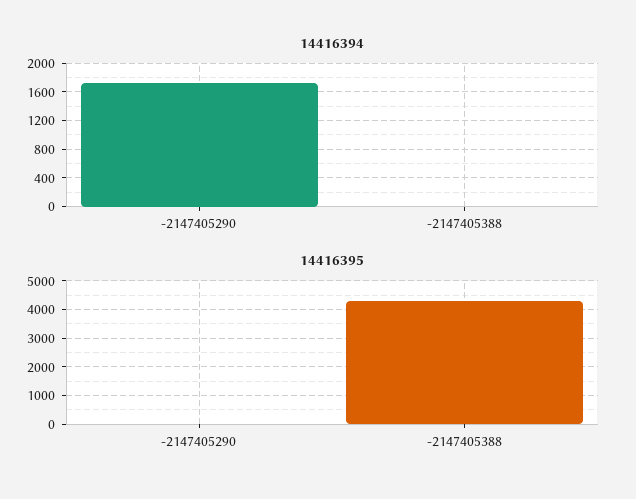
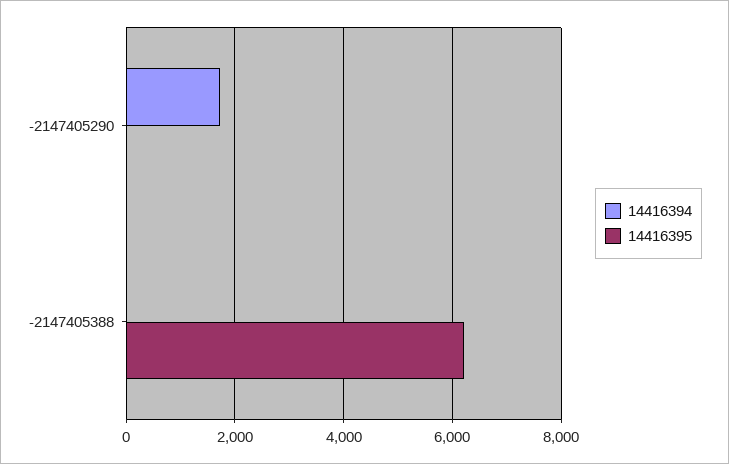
  {
    "14416394": {
      "-2147405290": 1700,
      "-2147405388": 0
    },
    "14416395": {
      "-2147405290": 0,
-     "-2147405388": 4250
+     "-2147405388": 6200
    }
  }

